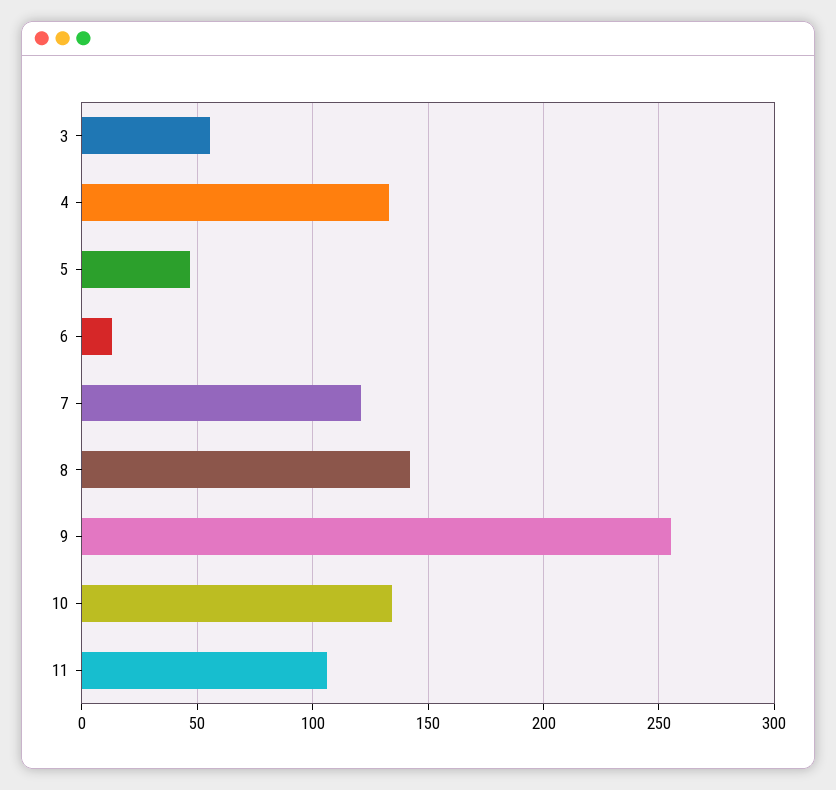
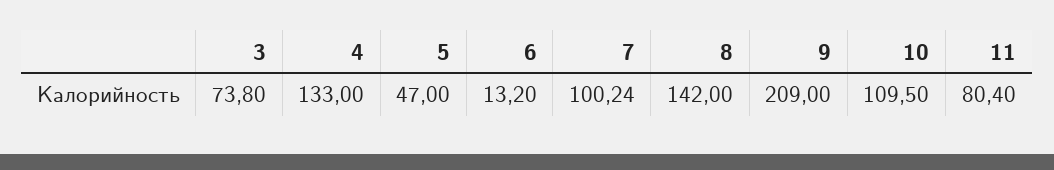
  {
-   "3": 55,
+   "3": 73.8,
    "4": 133,
    "5": 47,
    "6": 13.2,
-   "7": 120,
+   "7": 100.24,
    "8": 142,
-   "9": 255,
+   "9": 209,
-   "10": 135,
+   "10": 109.5,
-   "11": 105
+   "11": 80.4
  }

